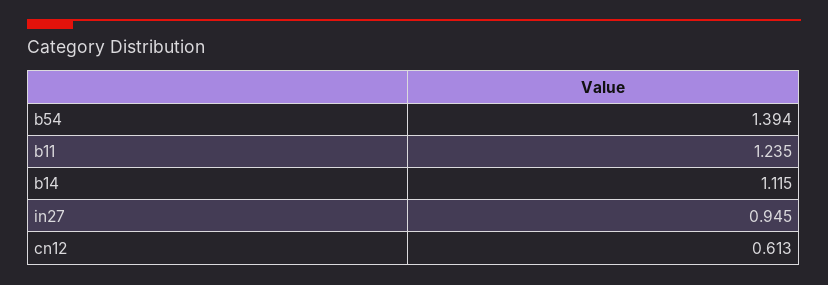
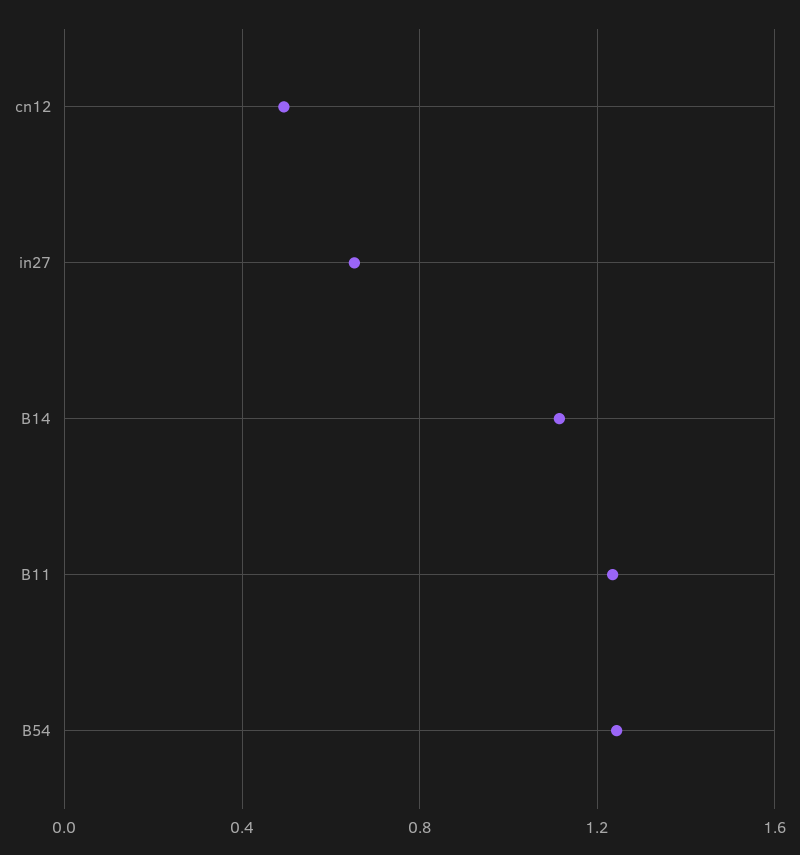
  {
-   "b54": 1.394,
+   "b54": 1.25,
    "b11": 1.235,
    "b14": 1.115,
-   "in27": 0.945,
+   "in27": 0.65,
-   "cn12": 0.613
+   "cn12": 0.5
  }

